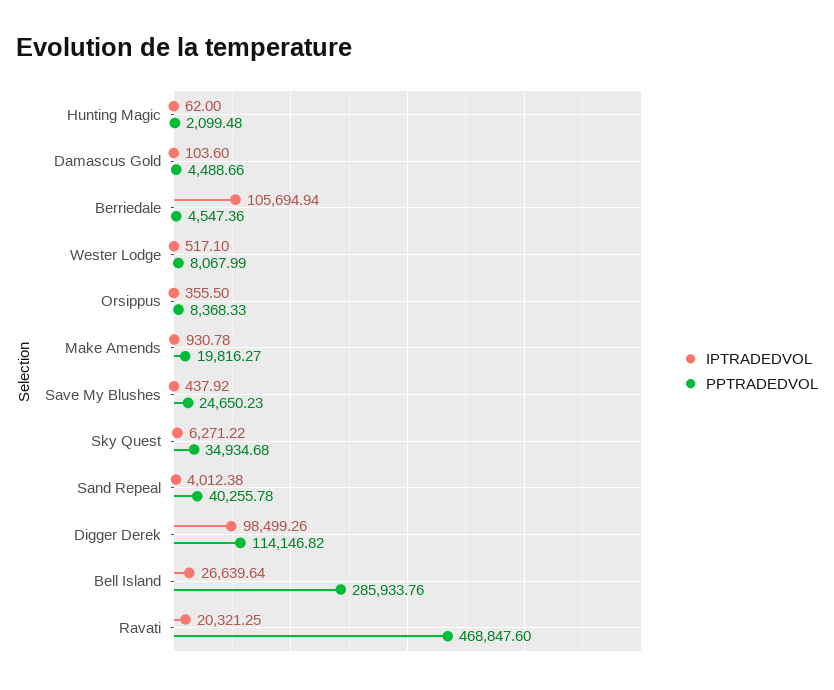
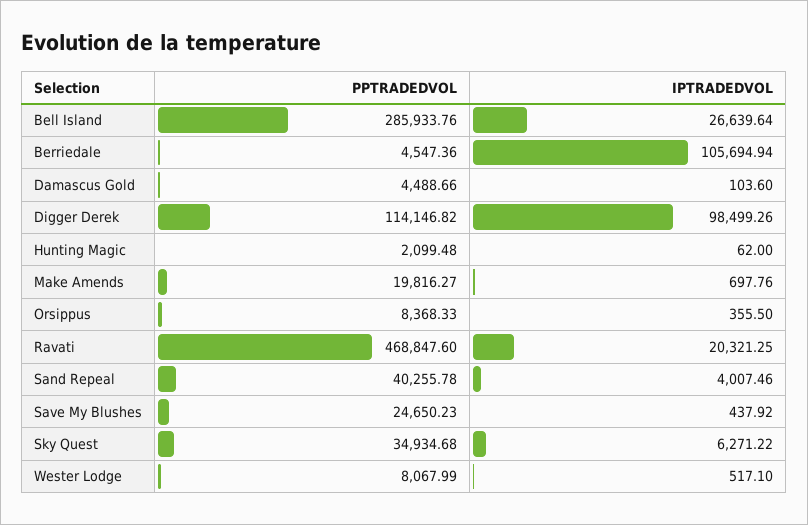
  {
    "IPTRADEDVOL": {
      "Hunting Magic": 62,
      "Damascus Gold": 103.6,
      "Berriedale": 105694.94,
      "Wester Lodge": 517.1,
      "Orsippus": 355.5,
-     "Make Amends": 930.78,
+     "Make Amends": 697.76,
      "Save My Blushes": 437.92,
      "Sky Quest": 6271.22,
-     "Sand Repeal": 4012.38,
+     "Sand Repeal": 4007.46,
      "Digger Derek": 98499.26,
      "Bell Island": 26639.64,
      "Ravati": 20321.25
    },
    "PPTRADEDVOL": {
      "Hunting Magic": 2099.48,
      "Damascus Gold": 4488.66,
      "Berriedale": 4547.36,
      "Wester Lodge": 8067.99,
      "Orsippus": 8368.33,
      "Make Amends": 19816.27,
      "Save My Blushes": 24650.23,
      "Sky Quest": 34934.68,
      "Sand Repeal": 40255.78,
      "Digger Derek": 114146.82,
      "Bell Island": 285933.76,
      "Ravati": 468847.6
    }
  }

